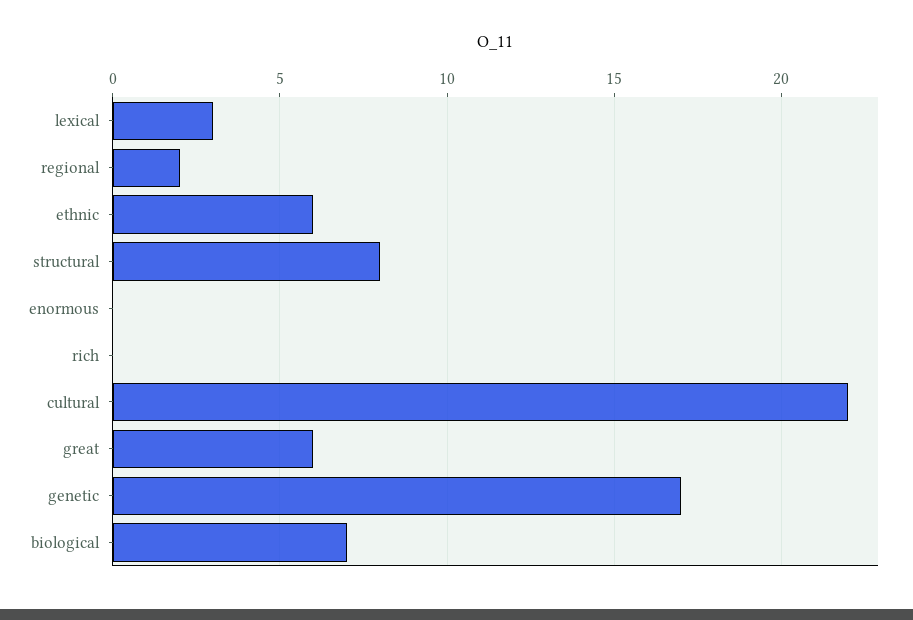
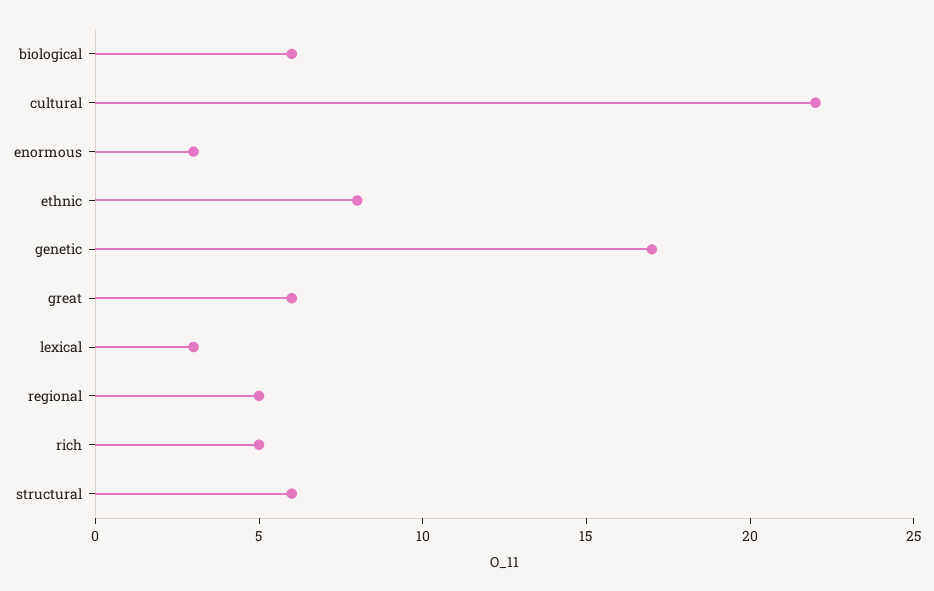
  {
    "lexical": 3,
-   "regional": 2,
+   "regional": 5,
-   "ethnic": 6,
+   "ethnic": 8,
-   "structural": 8,
+   "structural": 6,
-   "enormous": 0,
+   "enormous": 3,
-   "rich": 0,
+   "rich": 5,
    "cultural": 22,
    "great": 6,
    "genetic": 17,
-   "biological": 7
+   "biological": 6
  }

